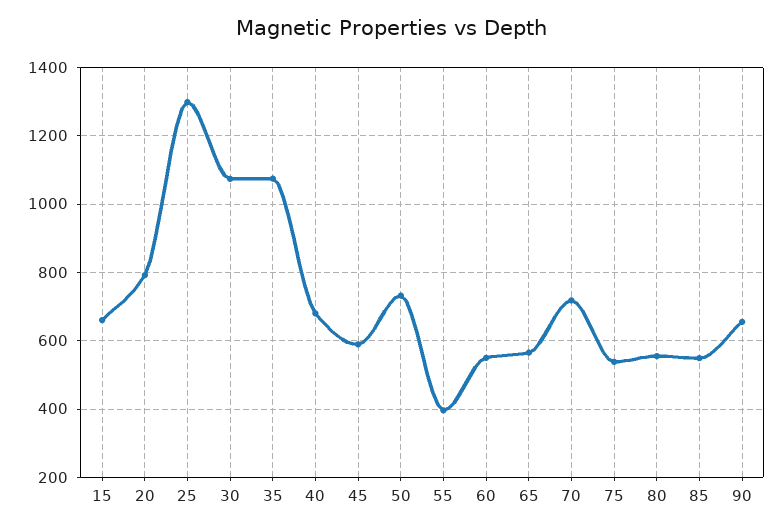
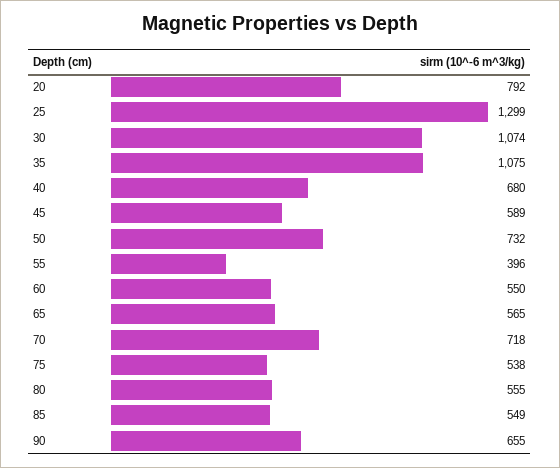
  {
-   "15": 660,
    "20": 792,
    "25": 1299,
    "30": 1074,
    "35": 1075,
    "40": 680,
    "45": 589,
    "50": 732,
    "55": 396,
    "60": 550,
    "65": 565,
    "70": 718,
    "75": 538,
    "80": 555,
    "85": 549,
    "90": 655
  }

